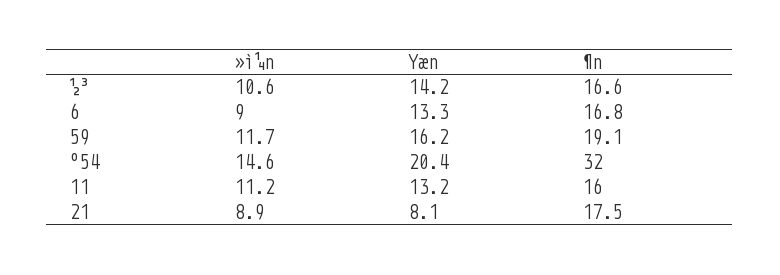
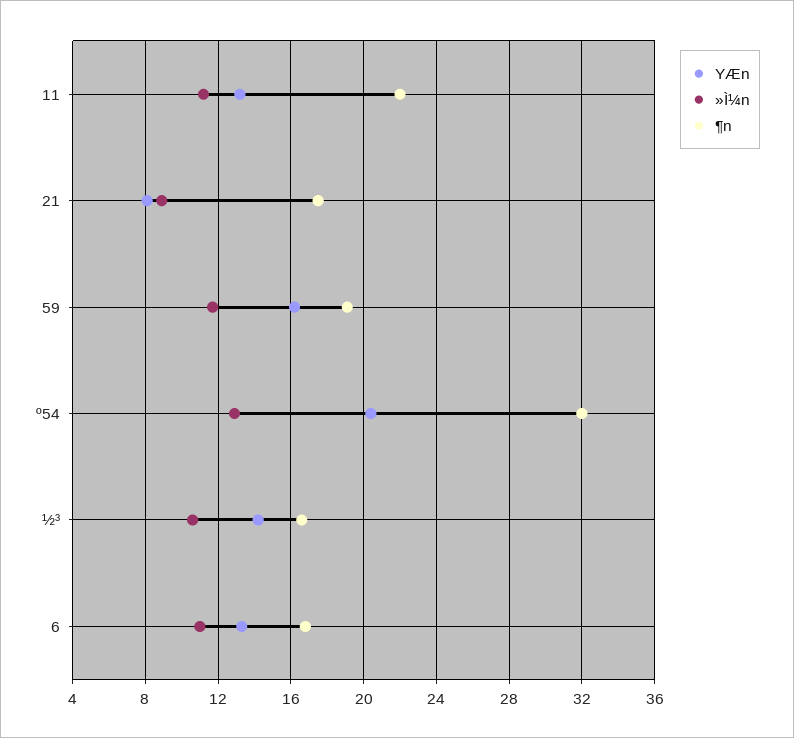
  {
    "»ì¼n": {
      "½³": 10.6,
-     "6": 9,
+     "6": 11,
      "59": 11.7,
-     "º54": 14.6,
+     "º54": 13,
      "11": 11.2,
      "21": 8.9
    },
    "Yæn": {
      "½³": 14.2,
      "6": 13.3,
      "59": 16.2,
      "º54": 20.4,
      "11": 13.2,
      "21": 8.1
    },
    "¶n": {
      "½³": 16.6,
      "6": 16.8,
      "59": 19.1,
      "º54": 32,
-     "11": 16,
+     "11": 22,
      "21": 17.5
    }
  }

